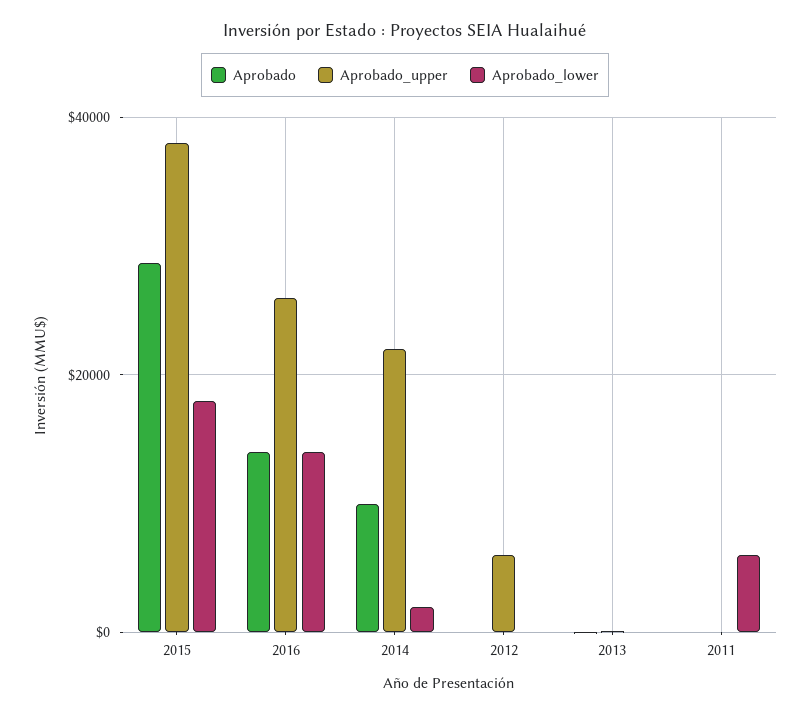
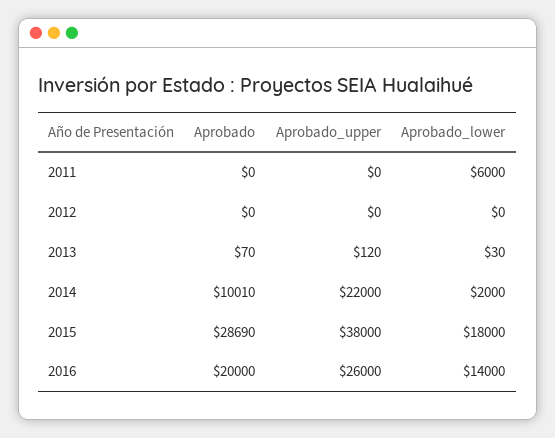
  {
    "Aprobado": {
      "2015": 28690,
-     "2016": 14000,
+     "2016": 20000,
      "2014": 10010,
      "2012": 0,
      "2013": 70,
      "2011": 0
    },
    "Aprobado_upper": {
      "2015": 38000,
      "2016": 26000,
      "2014": 22000,
-     "2012": 6000,
+     "2012": 0,
      "2013": 120,
      "2011": 0
    },
    "Aprobado_lower": {
      "2015": 18000,
      "2016": 14000,
      "2014": 2000,
      "2012": 0,
      "2013": 30,
      "2011": 6000
    }
  }

